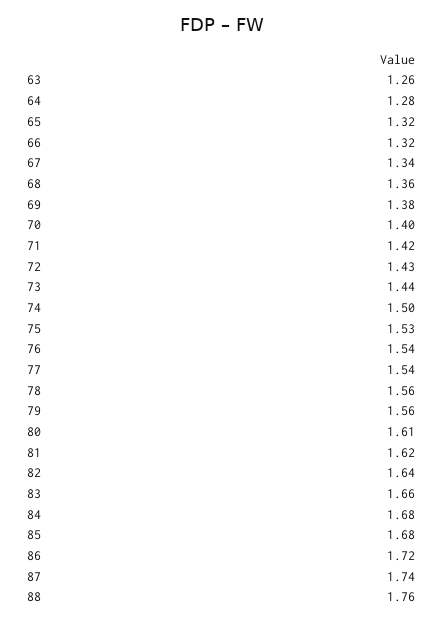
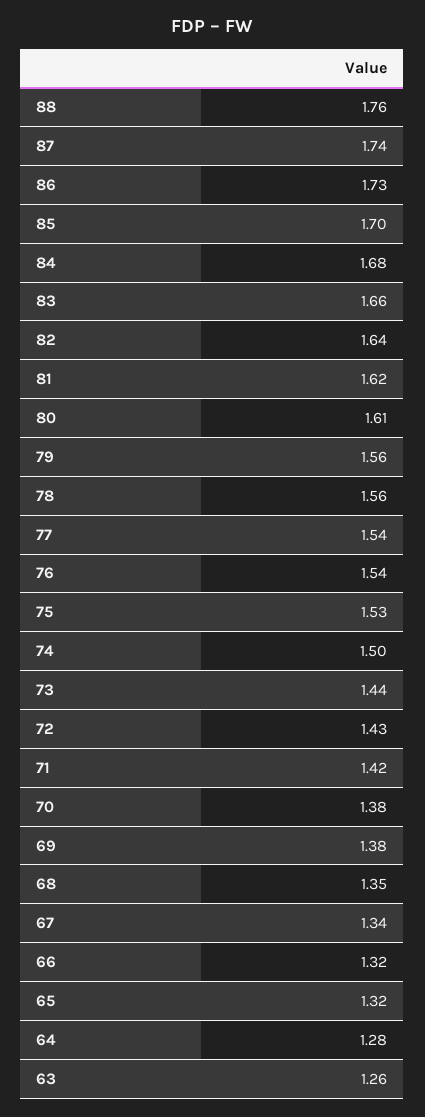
  {
    "63": 1.26,
    "64": 1.28,
    "65": 1.32,
    "66": 1.32,
    "67": 1.34,
-   "68": 1.36,
+   "68": 1.35,
    "69": 1.38,
-   "70": 1.4,
+   "70": 1.38,
    "71": 1.42,
    "72": 1.43,
    "73": 1.44,
    "74": 1.5,
    "75": 1.53,
    "76": 1.54,
    "77": 1.54,
    "78": 1.56,
    "79": 1.56,
    "80": 1.61,
    "81": 1.62,
    "82": 1.64,
    "83": 1.66,
    "84": 1.68,
-   "85": 1.68,
+   "85": 1.7,
-   "86": 1.72,
+   "86": 1.73,
    "87": 1.74,
    "88": 1.76
  }

